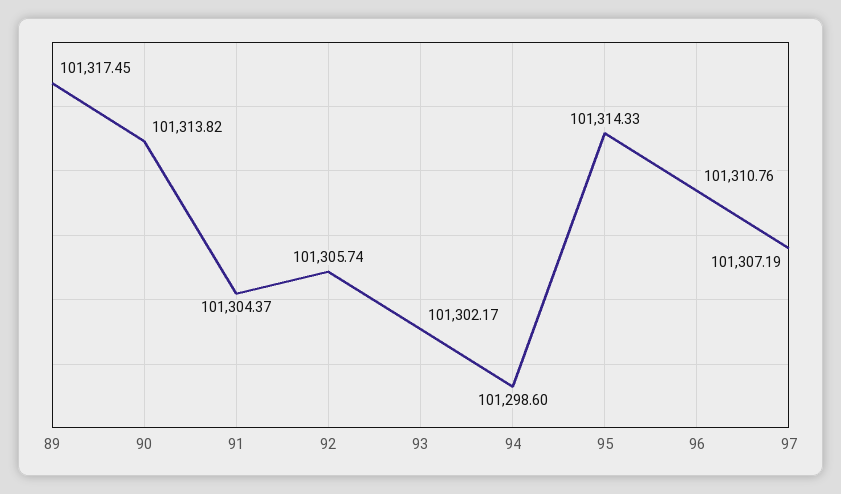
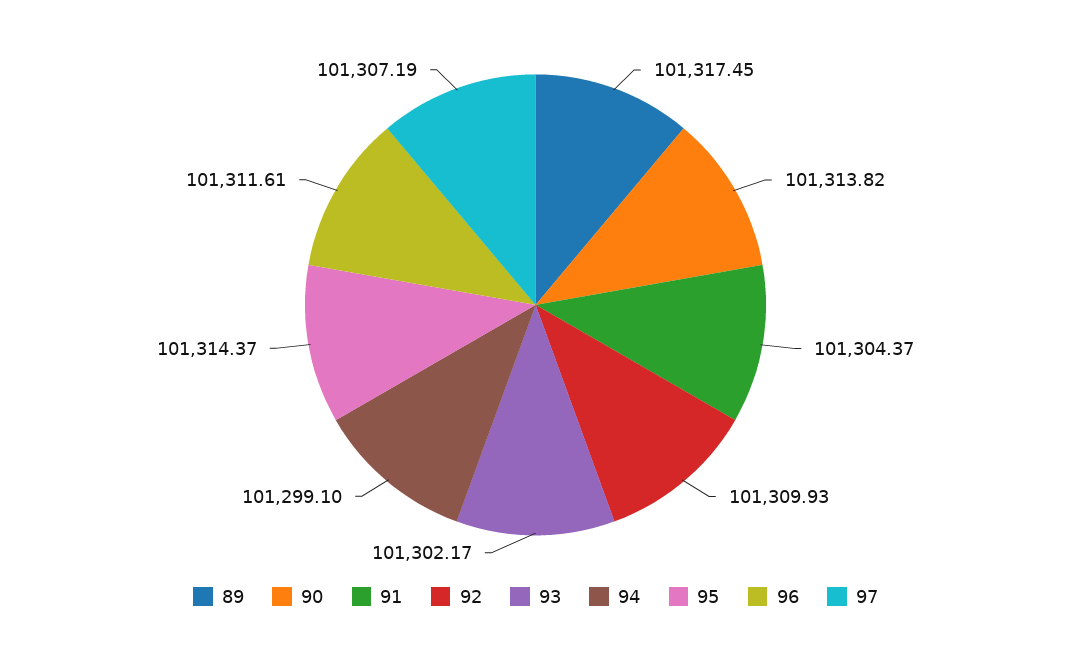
  {
    "89": 101317.45,
    "90": 101313.82,
    "91": 101304.37,
-   "92": 101305.74,
+   "92": 101309.93,
    "93": 101302.17,
-   "94": 101298.6,
+   "94": 101299.1,
-   "95": 101314.33,
+   "95": 101314.37,
-   "96": 101310.76,
+   "96": 101311.61,
    "97": 101307.19
  }

